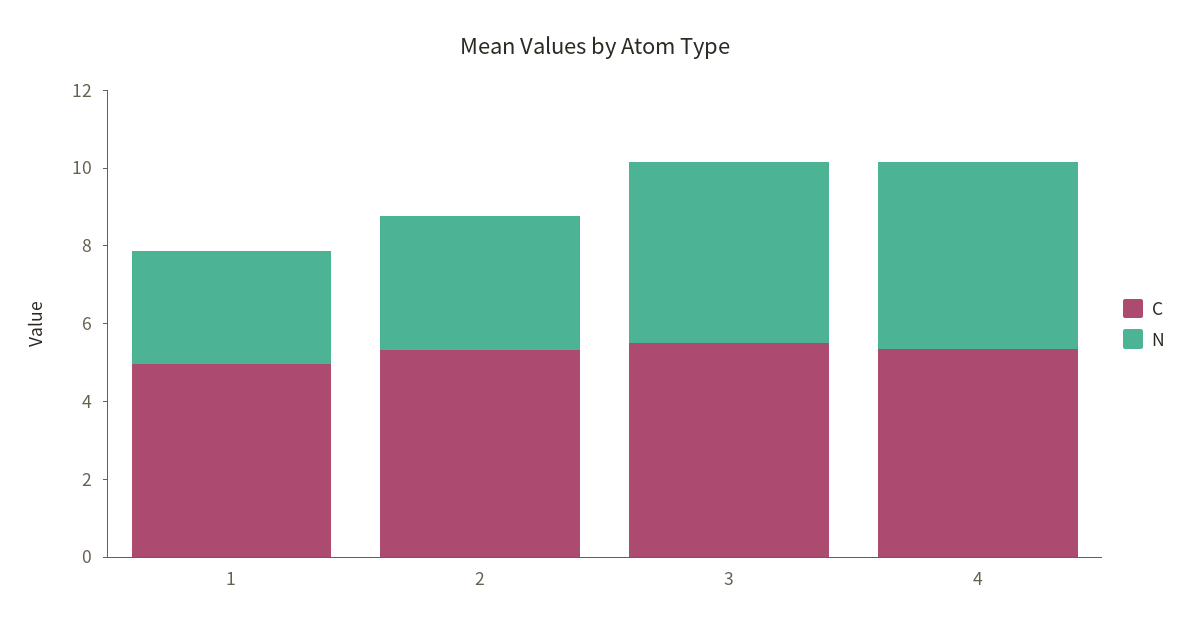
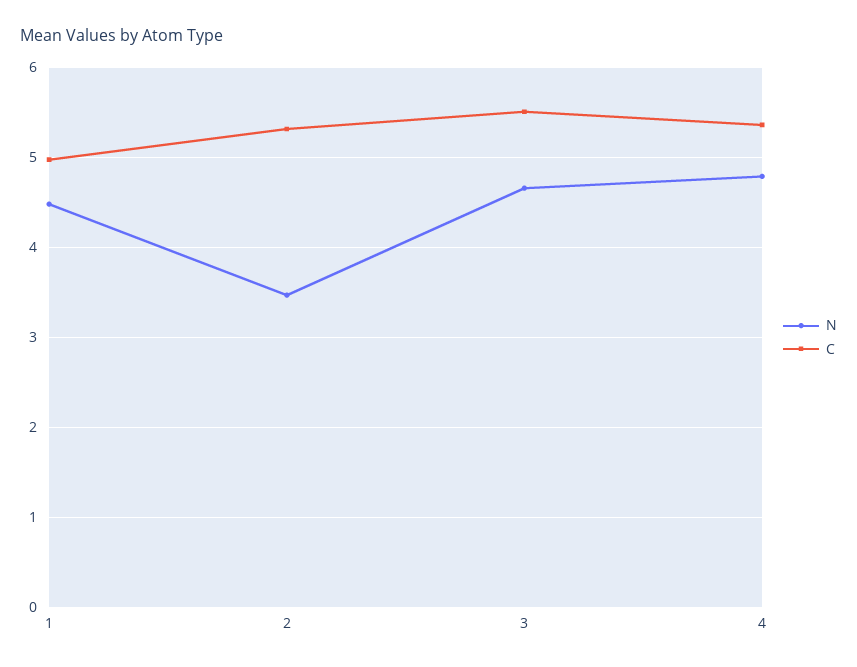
  {
    "C": {
      "1": 5,
      "2": 5.3,
      "3": 5.5,
      "4": 5.4
    },
    "N": {
-     "1": 3,
+     "1": 4.5,
      "2": 3.5,
      "3": 4.7,
      "4": 4.8
    }
  }

